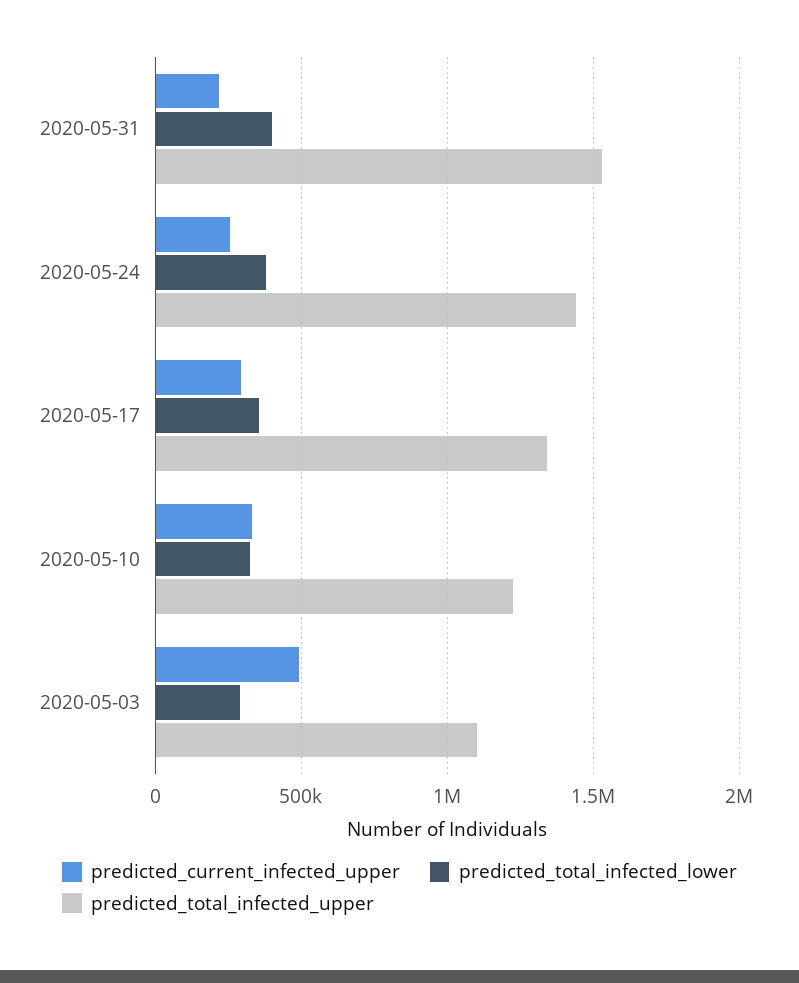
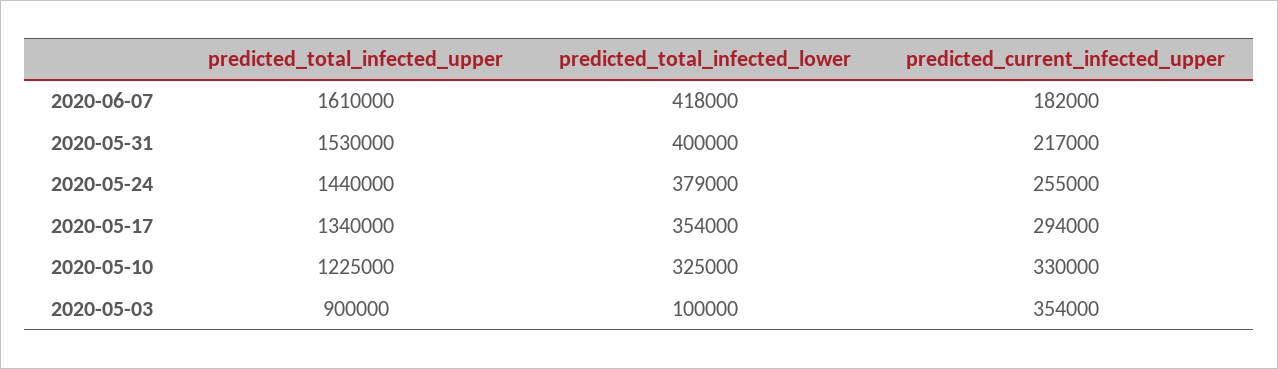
  {
    "predicted_current_infected_upper": {
      "2020-05-31": 217000,
      "2020-05-24": 255000,
      "2020-05-17": 294000,
      "2020-05-10": 330000,
-     "2020-05-03": 500000
+     "2020-05-03": 354000,
+     "2020-06-07": 182000
    },
    "predicted_total_infected_lower": {
      "2020-05-31": 400000,
      "2020-05-24": 379000,
      "2020-05-17": 354000,
      "2020-05-10": 325000,
-     "2020-05-03": 300000
+     "2020-05-03": 100000,
+     "2020-06-07": 418000
    },
    "predicted_total_infected_upper": {
      "2020-05-31": 1530000,
      "2020-05-24": 1440000,
      "2020-05-17": 1340000,
      "2020-05-10": 1225000,
-     "2020-05-03": 1100000
+     "2020-05-03": 900000,
+     "2020-06-07": 1610000
    }
  }

